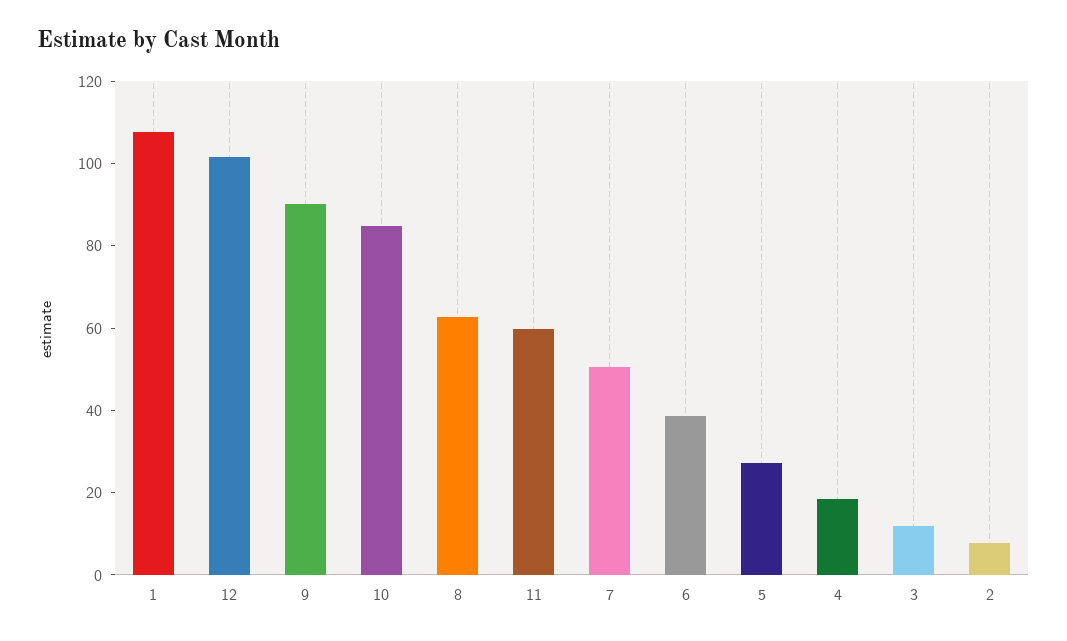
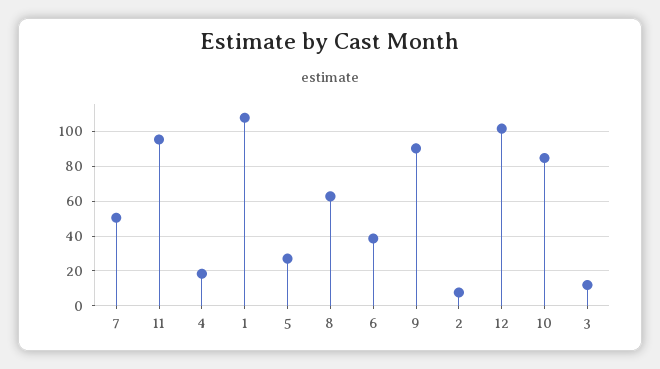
  {
    "1": 110,
    "12": 100,
    "9": 90,
    "10": 85,
    "8": 65,
-   "11": 60,
+   "11": 95,
    "7": 50,
    "6": 40,
    "5": 25,
    "4": 20,
    "3": 10,
    "2": 10
  }

